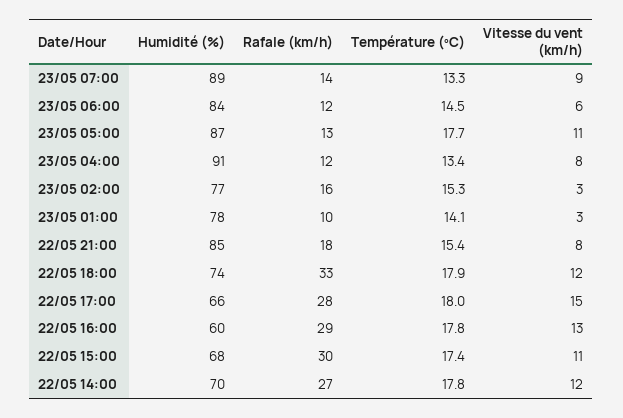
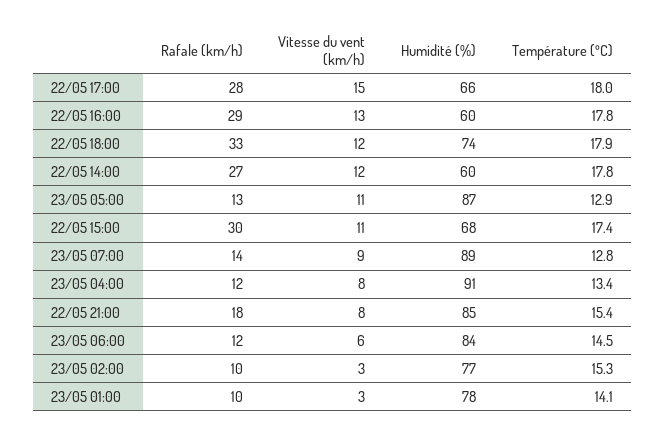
  {
    "Humidité (%)": {
      "23/05 07:00": 89,
      "23/05 06:00": 84,
      "23/05 05:00": 87,
      "23/05 04:00": 91,
      "23/05 02:00": 77,
      "23/05 01:00": 78,
      "22/05 21:00": 85,
      "22/05 18:00": 74,
      "22/05 17:00": 66,
      "22/05 16:00": 60,
      "22/05 15:00": 68,
-     "22/05 14:00": 70
+     "22/05 14:00": 60
    },
    "Rafale (km/h)": {
      "23/05 07:00": 14,
      "23/05 06:00": 12,
      "23/05 05:00": 13,
      "23/05 04:00": 12,
-     "23/05 02:00": 16,
+     "23/05 02:00": 10,
      "23/05 01:00": 10,
      "22/05 21:00": 18,
      "22/05 18:00": 33,
      "22/05 17:00": 28,
      "22/05 16:00": 29,
      "22/05 15:00": 30,
      "22/05 14:00": 27
    },
    "Température (ºC)": {
-     "23/05 07:00": 13.3,
+     "23/05 07:00": 12.8,
      "23/05 06:00": 14.5,
-     "23/05 05:00": 17.7,
+     "23/05 05:00": 12.9,
      "23/05 04:00": 13.4,
      "23/05 02:00": 15.3,
      "23/05 01:00": 14.1,
      "22/05 21:00": 15.4,
      "22/05 18:00": 17.9,
      "22/05 17:00": 18,
      "22/05 16:00": 17.8,
      "22/05 15:00": 17.4,
      "22/05 14:00": 17.8
    },
    "Vitesse du vent (km/h)": {
      "23/05 07:00": 9,
      "23/05 06:00": 6,
      "23/05 05:00": 11,
      "23/05 04:00": 8,
      "23/05 02:00": 3,
      "23/05 01:00": 3,
      "22/05 21:00": 8,
      "22/05 18:00": 12,
      "22/05 17:00": 15,
      "22/05 16:00": 13,
      "22/05 15:00": 11,
      "22/05 14:00": 12
    }
  }

